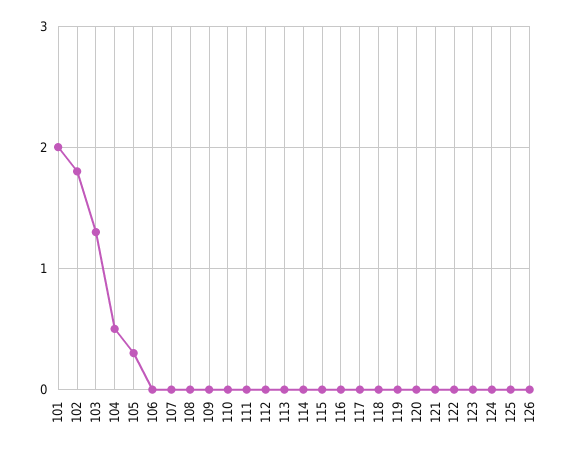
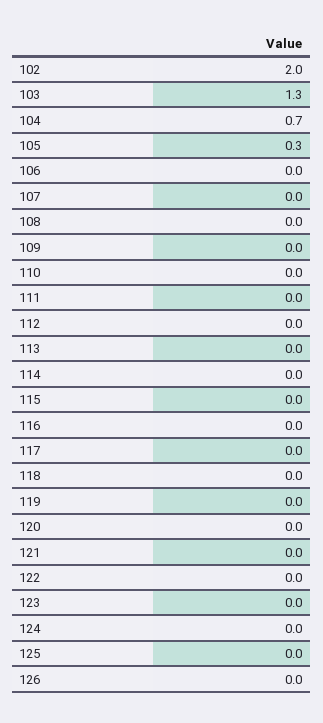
  {
-   "101": 2,
-   "102": 1.8,
+   "102": 2,
    "103": 1.3,
-   "104": 0.5,
+   "104": 0.7,
    "105": 0.3,
    "106": 0,
    "107": 0,
    "108": 0,
    "109": 0,
    "110": 0,
    "111": 0,
    "112": 0,
    "113": 0,
    "114": 0,
    "115": 0,
    "116": 0,
    "117": 0,
    "118": 0,
    "119": 0,
    "120": 0,
    "121": 0,
    "122": 0,
    "123": 0,
    "124": 0,
    "125": 0,
    "126": 0
  }

